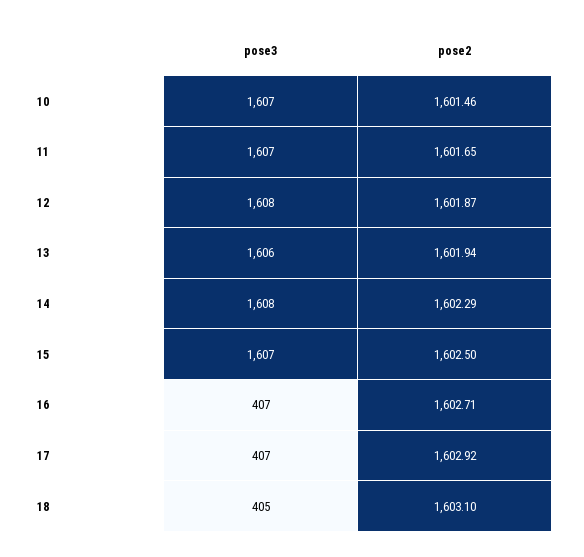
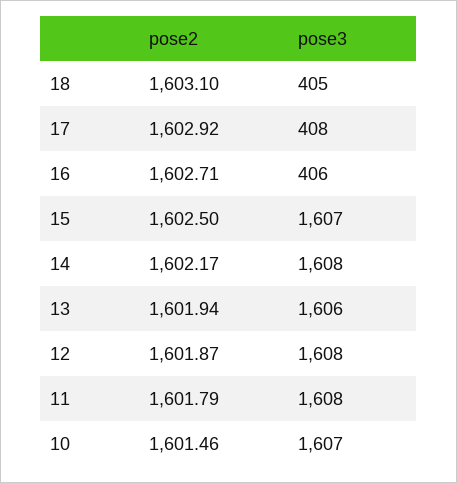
  {
    "pose3": {
      "10": 1607,
-     "11": 1607,
+     "11": 1608,
      "12": 1608,
      "13": 1606,
      "14": 1608,
      "15": 1607,
-     "16": 407,
+     "16": 406,
-     "17": 407,
+     "17": 408,
      "18": 405
    },
    "pose2": {
      "10": 1601.46,
-     "11": 1601.65,
+     "11": 1601.79,
      "12": 1601.87,
      "13": 1601.94,
-     "14": 1602.29,
+     "14": 1602.17,
      "15": 1602.5,
      "16": 1602.71,
      "17": 1602.92,
      "18": 1603.1
    }
  }

